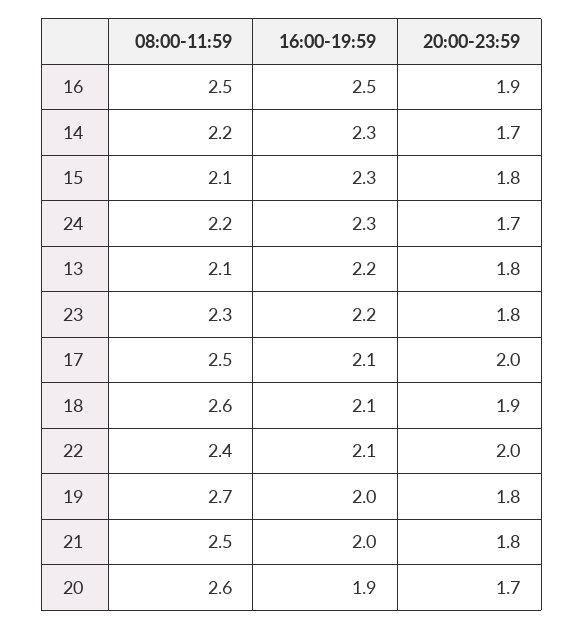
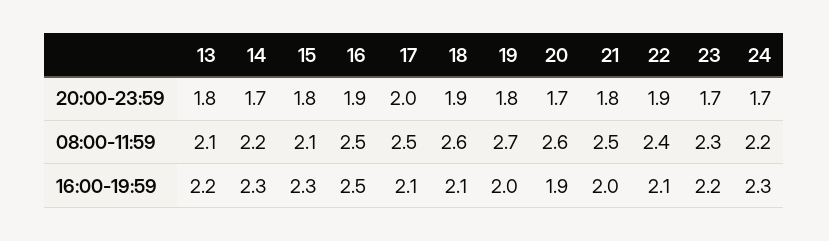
  {
    "08:00-11:59": {
      "16": 2.5,
      "14": 2.2,
      "15": 2.1,
      "24": 2.2,
      "13": 2.1,
      "23": 2.3,
      "17": 2.5,
      "18": 2.6,
      "22": 2.4,
      "19": 2.7,
      "21": 2.5,
      "20": 2.6
    },
    "16:00-19:59": {
      "16": 2.5,
      "14": 2.3,
      "15": 2.3,
      "24": 2.3,
      "13": 2.2,
      "23": 2.2,
      "17": 2.1,
      "18": 2.1,
      "22": 2.1,
      "19": 2,
      "21": 2,
      "20": 1.9
    },
    "20:00-23:59": {
      "16": 1.9,
      "14": 1.7,
      "15": 1.8,
      "24": 1.7,
      "13": 1.8,
-     "23": 1.8,
+     "23": 1.7,
      "17": 2,
      "18": 1.9,
-     "22": 2,
+     "22": 1.9,
      "19": 1.8,
      "21": 1.8,
      "20": 1.7
    }
  }

